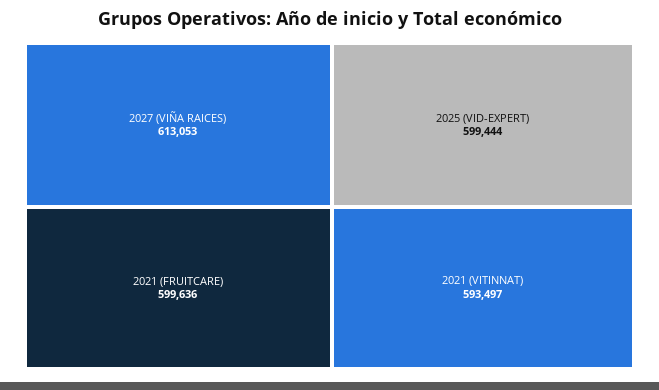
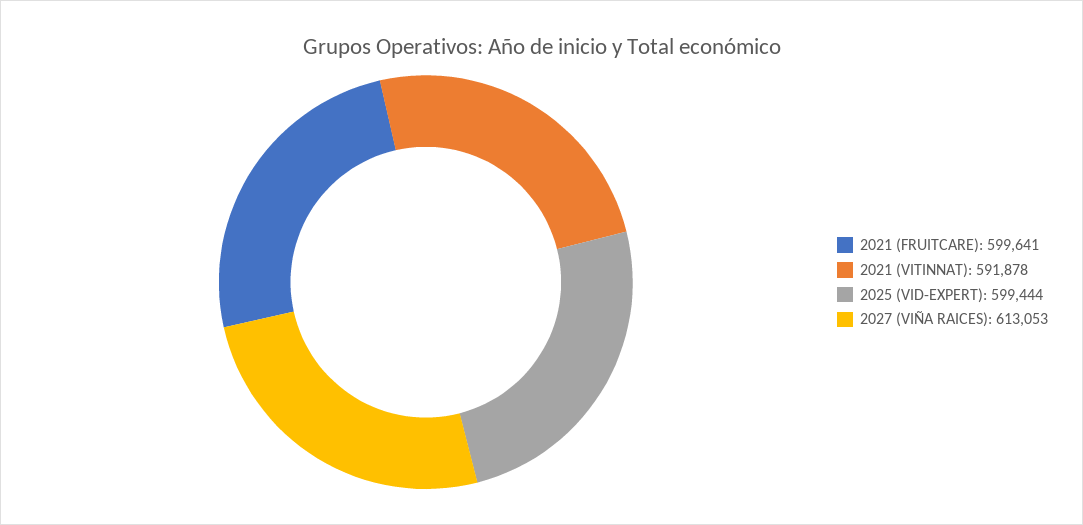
  {
    "2027 (VIÑA RAICES)": 613053,
-   "2021 (FRUITCARE)": 599636,
+   "2021 (FRUITCARE)": 599641,
    "2025 (VID-EXPERT)": 599444,
-   "2021 (VITINNAT)": 593497
+   "2021 (VITINNAT)": 591878
  }

